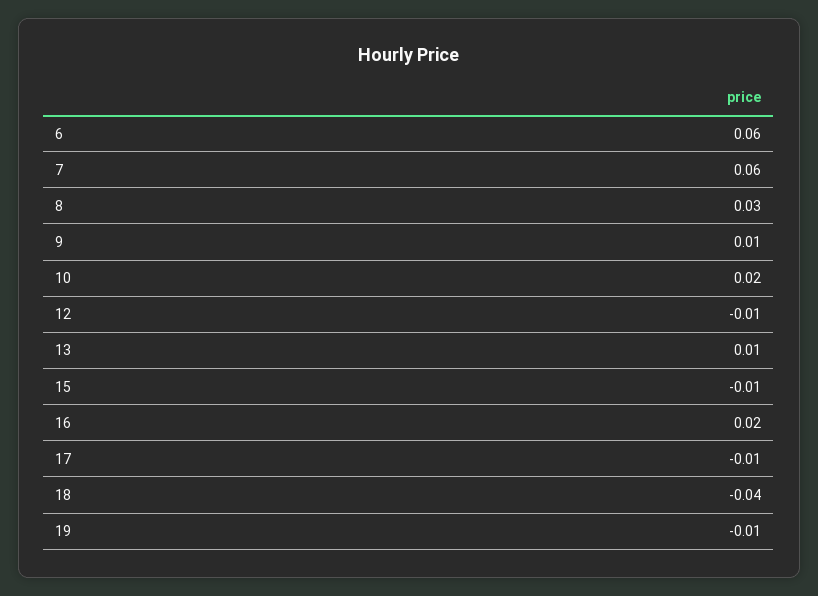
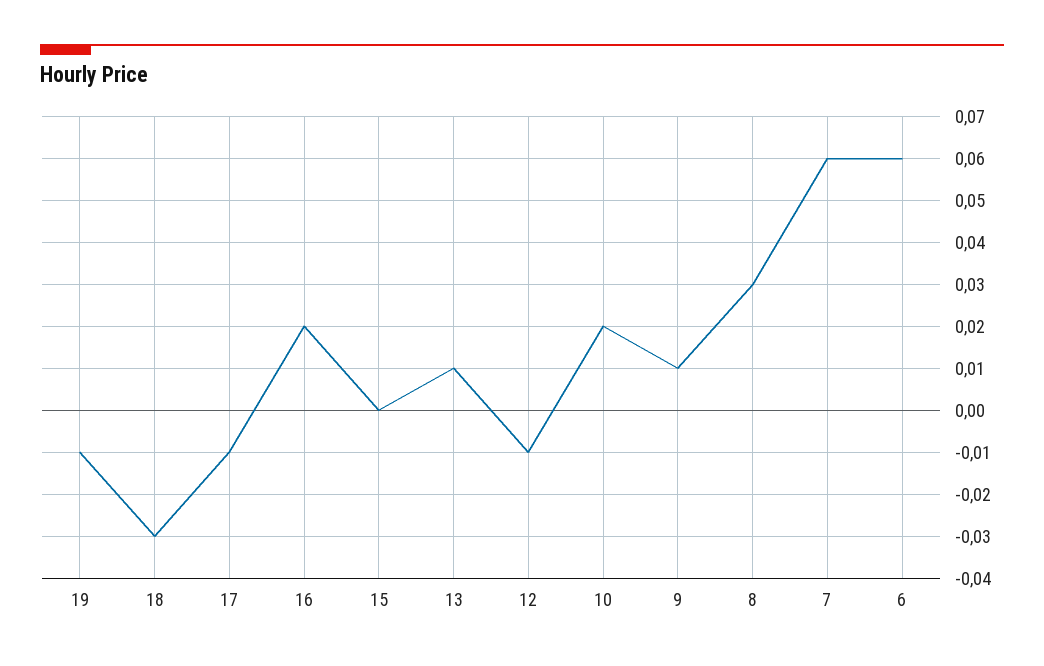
  {
    "6": 0.06,
    "7": 0.06,
    "8": 0.03,
    "9": 0.01,
    "10": 0.02,
    "12": -0.01,
    "13": 0.01,
-   "15": -0.01,
+   "15": 0,
    "16": 0.02,
    "17": -0.01,
-   "18": -0.04,
+   "18": -0.03,
    "19": -0.01
  }

